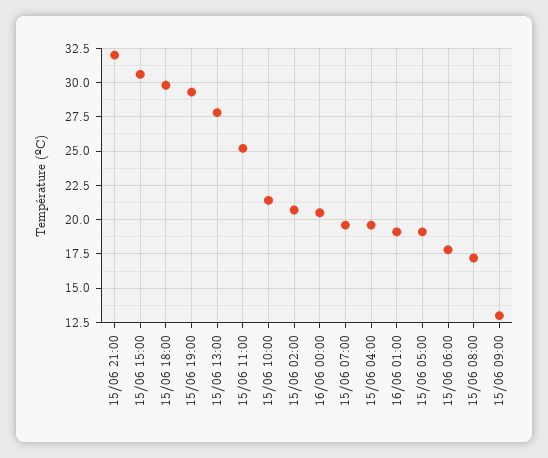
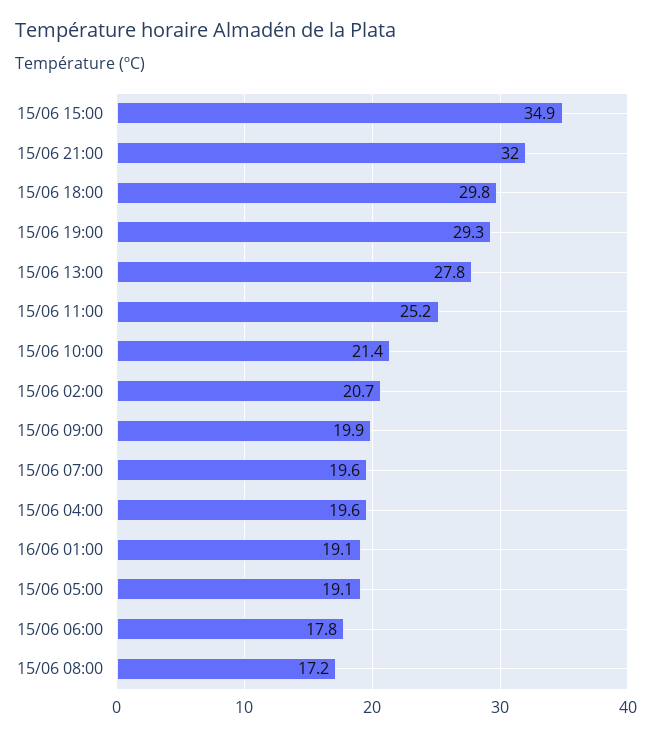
  {
    "15/06 21:00": 32,
-   "15/06 15:00": 30.5,
+   "15/06 15:00": 34.9,
    "15/06 18:00": 29.8,
    "15/06 19:00": 29.3,
    "15/06 13:00": 27.8,
    "15/06 11:00": 25.2,
    "15/06 10:00": 21.4,
    "15/06 02:00": 20.7,
-   "16/06 00:00": 20.5,
    "15/06 07:00": 19.6,
    "15/06 04:00": 19.6,
    "16/06 01:00": 19.1,
    "15/06 05:00": 19.1,
    "15/06 06:00": 17.8,
    "15/06 08:00": 17.2,
-   "15/06 09:00": 13
+   "15/06 09:00": 19.9
  }

